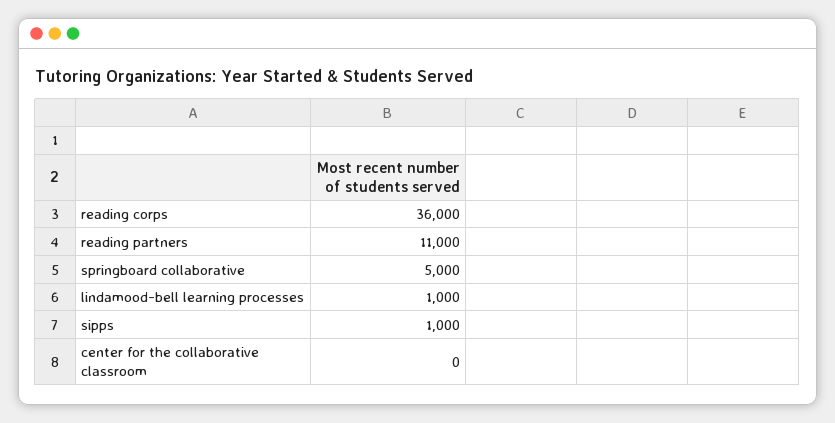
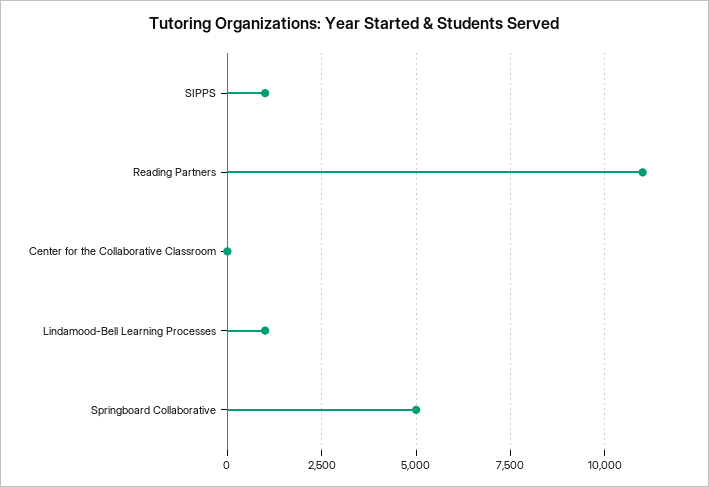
  {
-   "reading corps": 36000,
    "reading partners": 11000,
    "springboard collaborative": 5000,
    "lindamood-bell learning processes": 1000,
    "sipps": 1000,
    "center for the collaborative classroom": 0
  }

